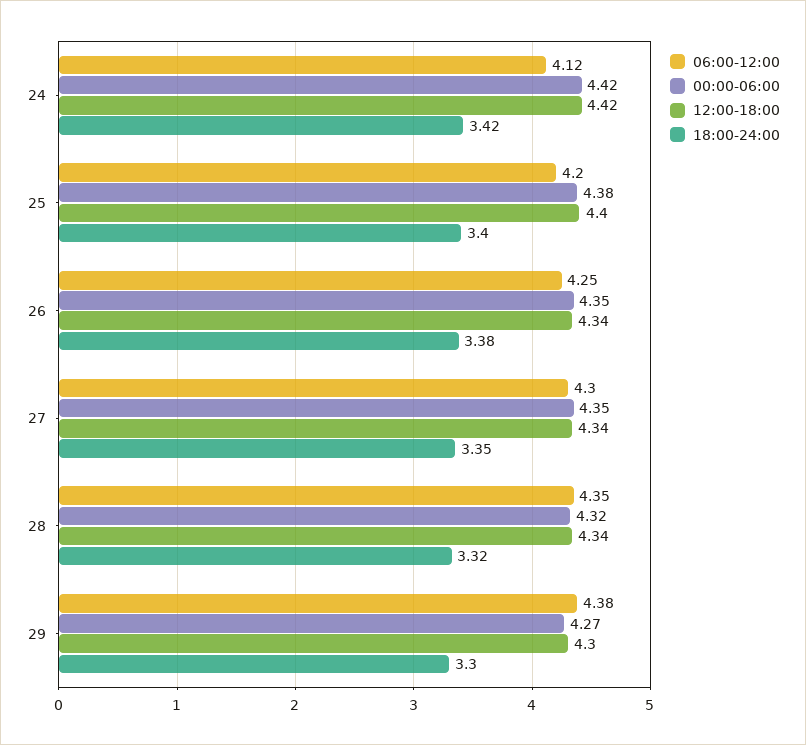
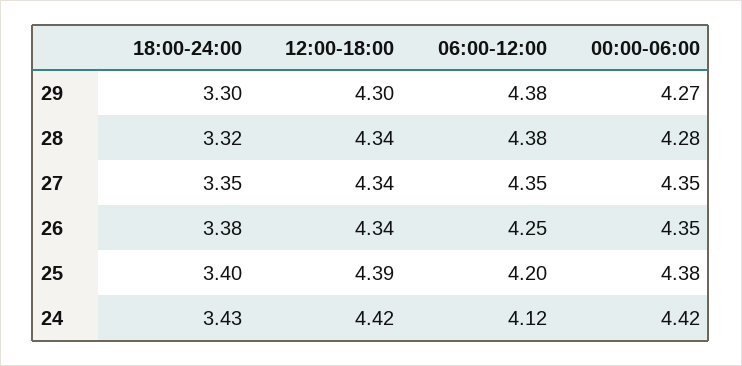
  {
    "06:00-12:00": {
      "24": 4.12,
      "25": 4.2,
      "26": 4.25,
-     "27": 4.3,
+     "27": 4.35,
-     "28": 4.35,
+     "28": 4.38,
      "29": 4.38
    },
    "00:00-06:00": {
      "24": 4.42,
      "25": 4.38,
      "26": 4.35,
      "27": 4.35,
-     "28": 4.32,
+     "28": 4.28,
      "29": 4.27
    },
    "12:00-18:00": {
      "24": 4.42,
-     "25": 4.4,
+     "25": 4.39,
      "26": 4.34,
      "27": 4.34,
      "28": 4.34,
      "29": 4.3
    },
    "18:00-24:00": {
-     "24": 3.42,
+     "24": 3.43,
      "25": 3.4,
      "26": 3.38,
      "27": 3.35,
      "28": 3.32,
      "29": 3.3
    }
  }

